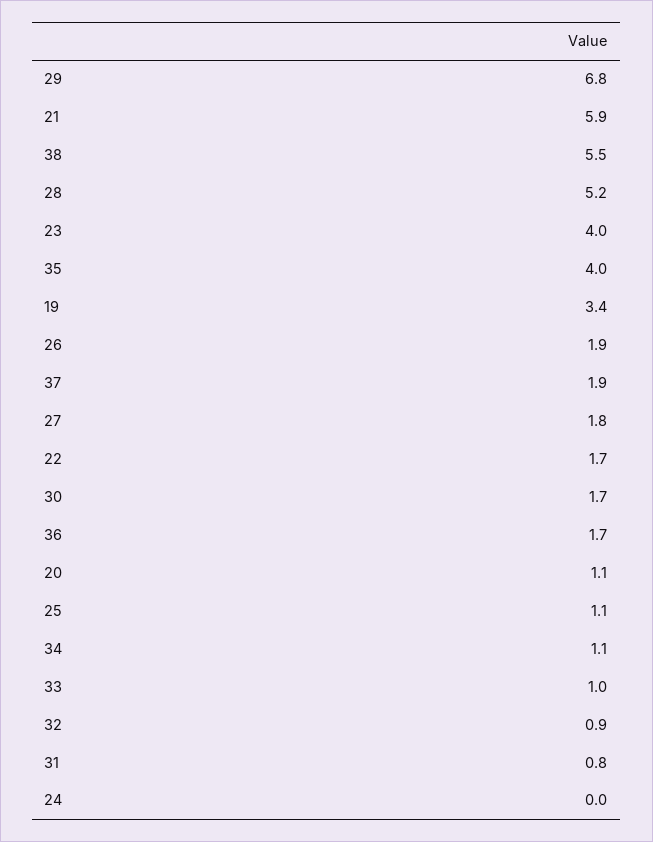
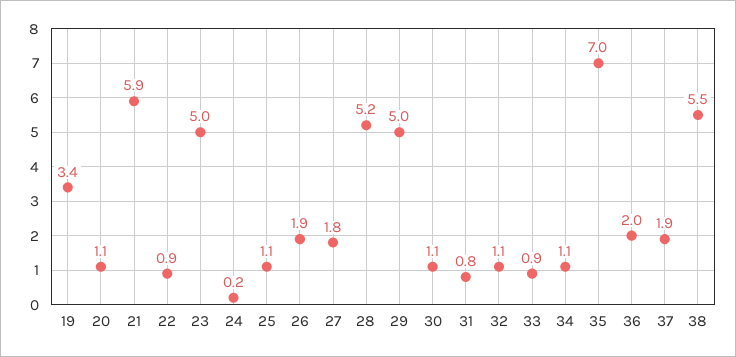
  {
-   "29": 6.8,
+   "29": 5,
    "21": 5.9,
    "38": 5.5,
    "28": 5.2,
-   "23": 4,
+   "23": 5,
-   "35": 4,
+   "35": 7,
    "19": 3.4,
    "26": 1.9,
    "37": 1.9,
    "27": 1.8,
-   "22": 1.7,
+   "22": 0.9,
-   "30": 1.7,
+   "30": 1.1,
-   "36": 1.7,
+   "36": 2,
    "20": 1.1,
    "25": 1.1,
    "34": 1.1,
-   "33": 1,
+   "33": 0.9,
-   "32": 0.9,
+   "32": 1.1,
    "31": 0.8,
-   "24": 0
+   "24": 0.2
  }

